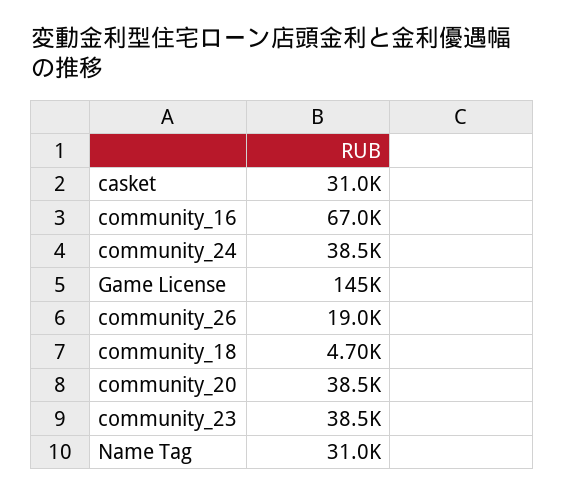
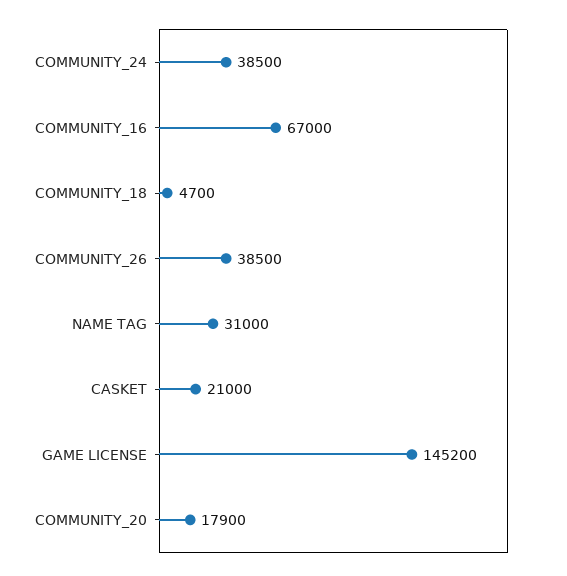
  {
-   "casket": 31000,
+   "casket": 21000,
    "community_16": 67000,
    "community_24": 38500,
    "Game License": 145200,
-   "community_26": 19000,
+   "community_26": 38500,
    "community_18": 4700,
-   "community_20": 38500,
+   "community_20": 17900,
-   "community_23": 38500,
    "Name Tag": 31000
  }

